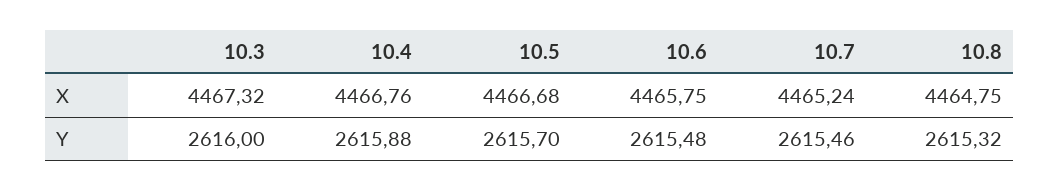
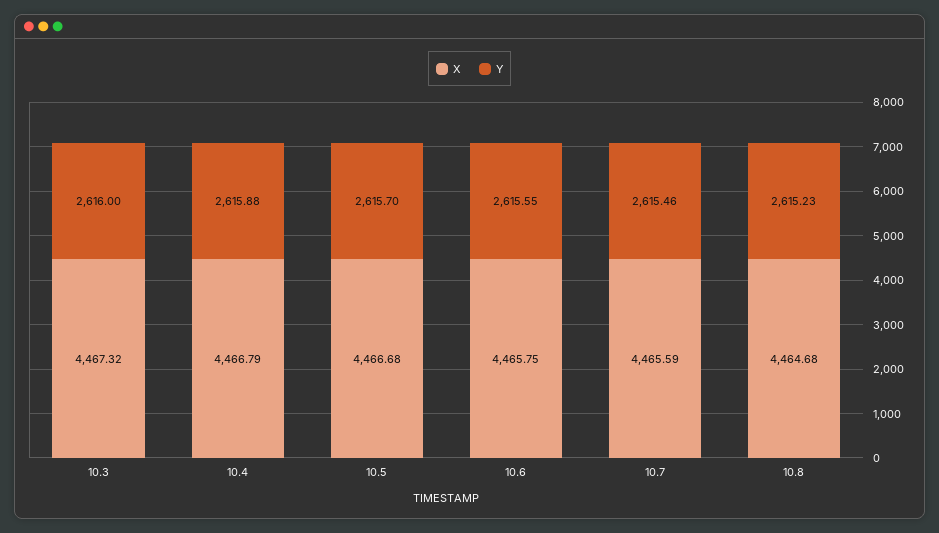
  {
    "X": {
      "10.3": 4467.32,
-     "10.4": 4466.76,
+     "10.4": 4466.79,
      "10.5": 4466.68,
      "10.6": 4465.75,
-     "10.7": 4465.24,
+     "10.7": 4465.59,
-     "10.8": 4464.75
+     "10.8": 4464.68
    },
    "Y": {
      "10.3": 2616,
      "10.4": 2615.88,
      "10.5": 2615.7,
-     "10.6": 2615.48,
+     "10.6": 2615.55,
      "10.7": 2615.46,
-     "10.8": 2615.32
+     "10.8": 2615.23
    }
  }

